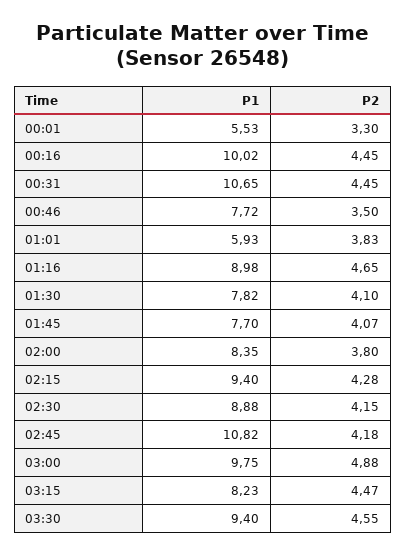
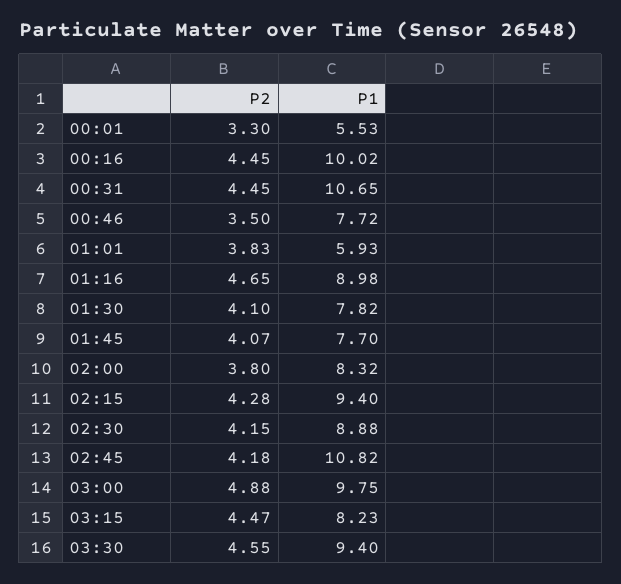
  {
    "P1": {
      "00:01": 5.53,
      "00:16": 10.02,
      "00:31": 10.65,
      "00:46": 7.72,
      "01:01": 5.93,
      "01:16": 8.98,
      "01:30": 7.82,
      "01:45": 7.7,
-     "02:00": 8.35,
+     "02:00": 8.32,
      "02:15": 9.4,
      "02:30": 8.88,
      "02:45": 10.82,
      "03:00": 9.75,
      "03:15": 8.23,
      "03:30": 9.4
    },
    "P2": {
      "00:01": 3.3,
      "00:16": 4.45,
      "00:31": 4.45,
      "00:46": 3.5,
      "01:01": 3.83,
      "01:16": 4.65,
      "01:30": 4.1,
      "01:45": 4.07,
      "02:00": 3.8,
      "02:15": 4.28,
      "02:30": 4.15,
      "02:45": 4.18,
      "03:00": 4.88,
      "03:15": 4.47,
      "03:30": 4.55
    }
  }

